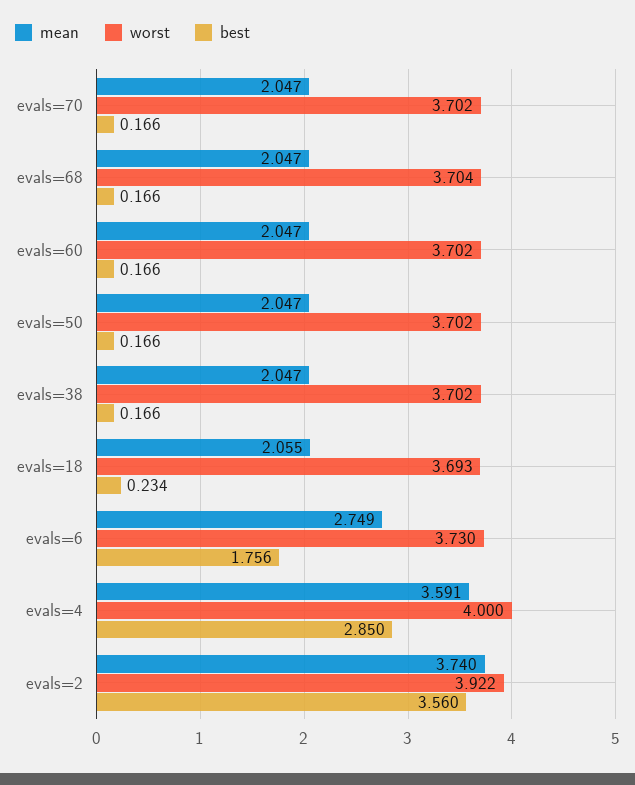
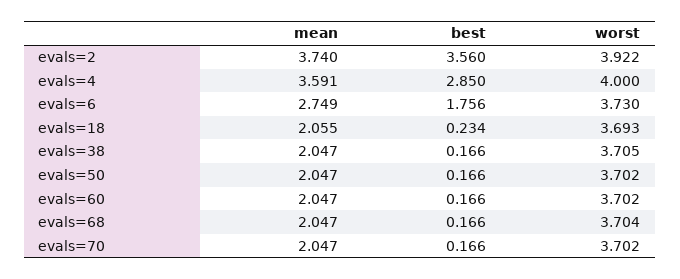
  {
    "mean": {
      "evals=70": 2.047,
      "evals=68": 2.047,
      "evals=60": 2.047,
      "evals=50": 2.047,
      "evals=38": 2.047,
      "evals=18": 2.055,
      "evals=6": 2.749,
      "evals=4": 3.591,
      "evals=2": 3.74
    },
    "worst": {
      "evals=70": 3.702,
      "evals=68": 3.704,
      "evals=60": 3.702,
      "evals=50": 3.702,
-     "evals=38": 3.702,
+     "evals=38": 3.705,
      "evals=18": 3.693,
      "evals=6": 3.73,
      "evals=4": 4,
      "evals=2": 3.922
    },
    "best": {
      "evals=70": 0.166,
      "evals=68": 0.166,
      "evals=60": 0.166,
      "evals=50": 0.166,
      "evals=38": 0.166,
      "evals=18": 0.234,
      "evals=6": 1.756,
      "evals=4": 2.85,
      "evals=2": 3.56
    }
  }

